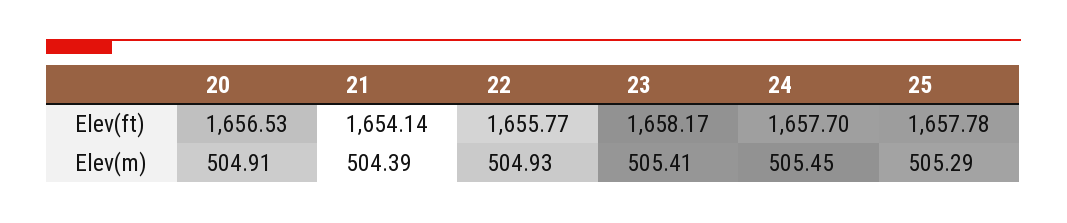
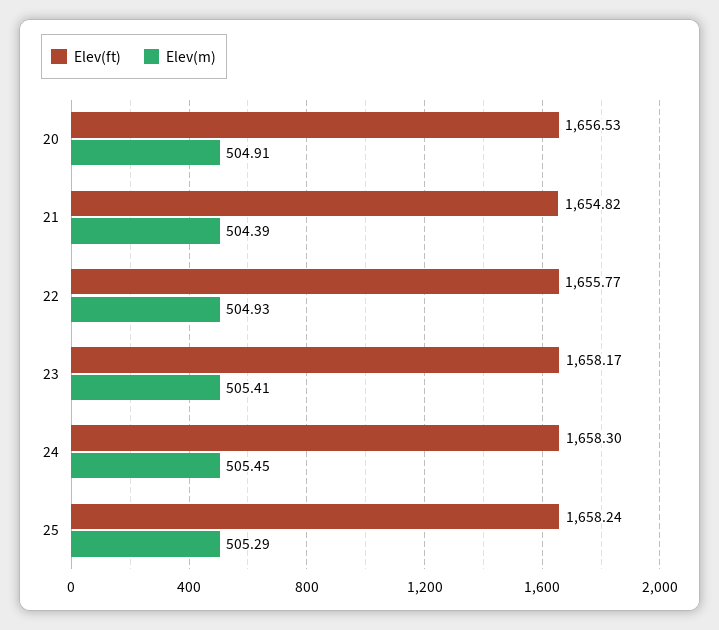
  {
    "Elev(ft)": {
      "20": 1656.53,
-     "21": 1654.14,
+     "21": 1654.82,
      "22": 1655.77,
      "23": 1658.17,
-     "24": 1657.7,
+     "24": 1658.3,
-     "25": 1657.78
+     "25": 1658.24
    },
    "Elev(m)": {
      "20": 504.91,
      "21": 504.39,
      "22": 504.93,
      "23": 505.41,
      "24": 505.45,
      "25": 505.29
    }
  }

